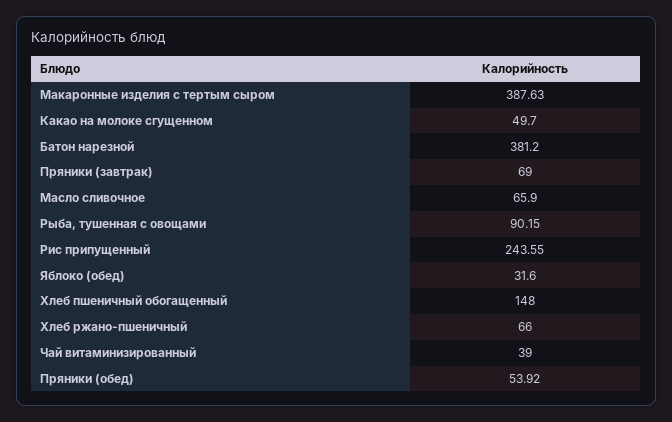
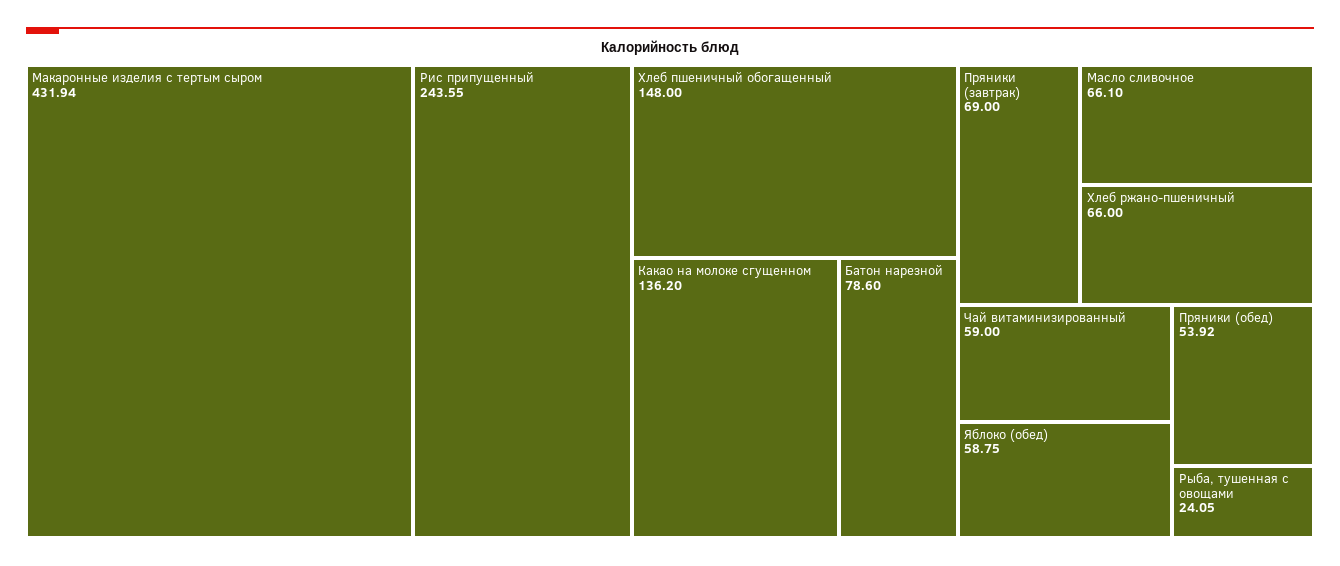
  {
-   "Макаронные изделия с тертым сыром": 387.63,
+   "Макаронные изделия с тертым сыром": 431.94,
-   "Какао на молоке сгущенном": 49.7,
+   "Какао на молоке сгущенном": 136.2,
-   "Батон нарезной": 381.2,
+   "Батон нарезной": 78.6,
    "Пряники (завтрак)": 69,
-   "Масло сливочное": 65.9,
+   "Масло сливочное": 66.1,
-   "Рыба, тушенная с овощами": 90.15,
+   "Рыба, тушенная с овощами": 24.05,
    "Рис припущенный": 243.55,
-   "Яблоко (обед)": 31.6,
+   "Яблоко (обед)": 58.75,
    "Хлеб пшеничный обогащенный": 148,
    "Хлеб ржано-пшеничный": 66,
-   "Чай витаминизированный": 39,
+   "Чай витаминизированный": 59,
    "Пряники (обед)": 53.92
  }

